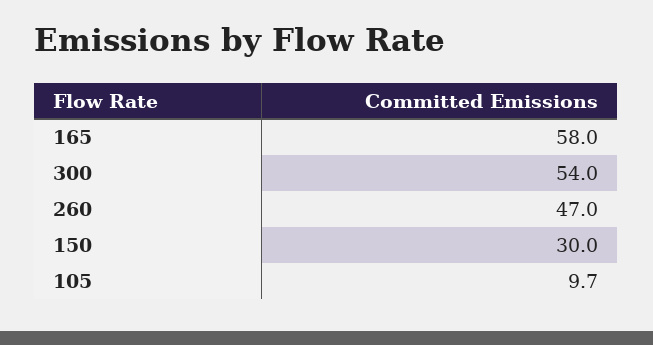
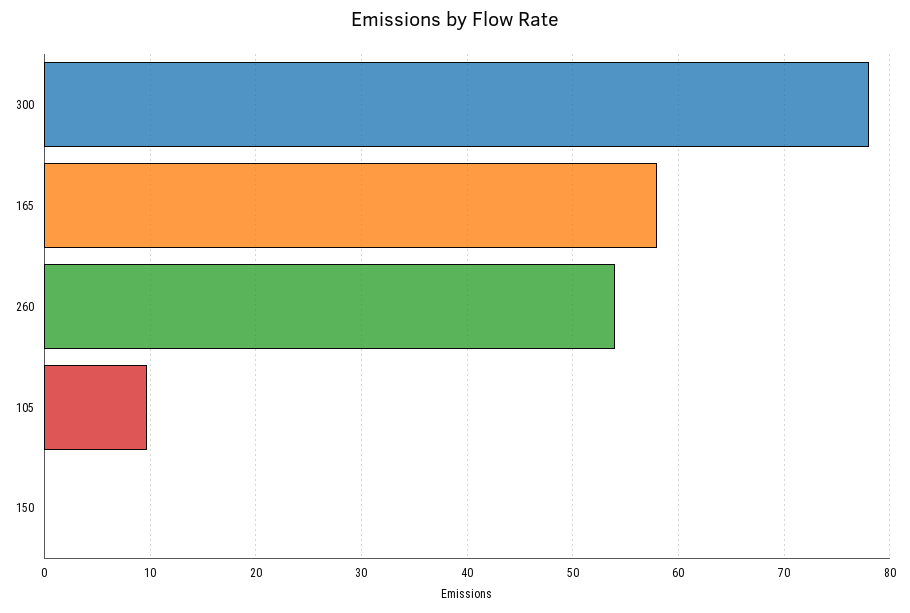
  {
    "165": 58,
-   "300": 54,
+   "300": 78,
-   "260": 47,
+   "260": 54,
-   "150": 30,
+   "150": 0,
    "105": 9.7
  }

